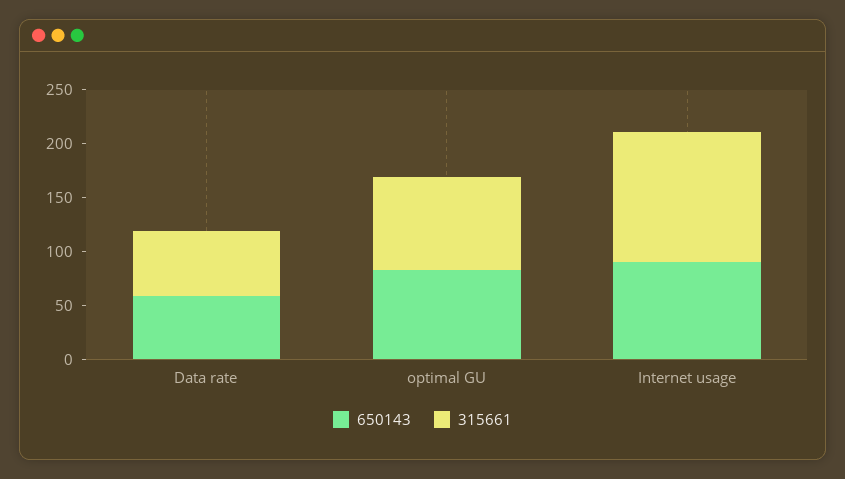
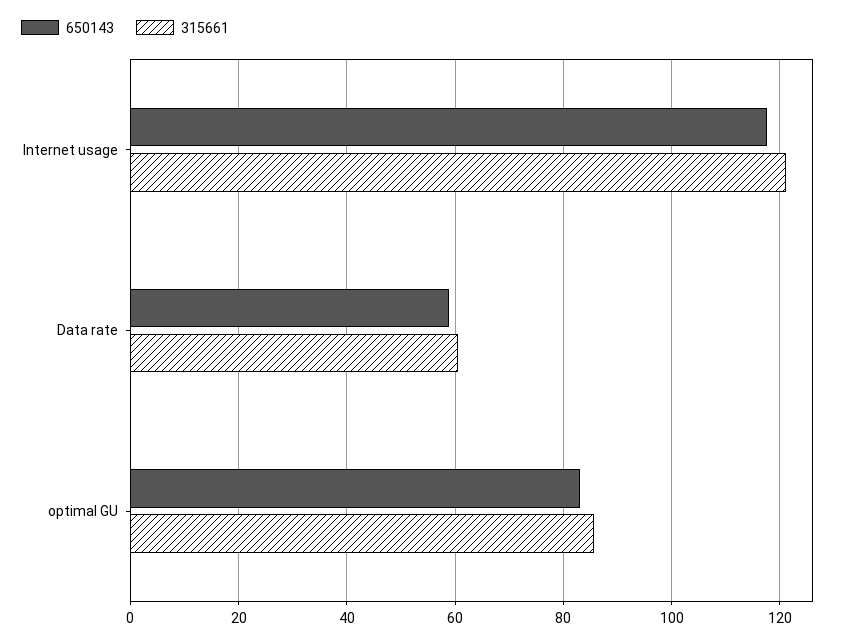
  {
    "650143": {
      "Data rate": 58,
      "optimal GU": 84,
-     "Internet usage": 90
+     "Internet usage": 118
    },
    "315661": {
      "Data rate": 60,
      "optimal GU": 86,
      "Internet usage": 122
    }
  }

